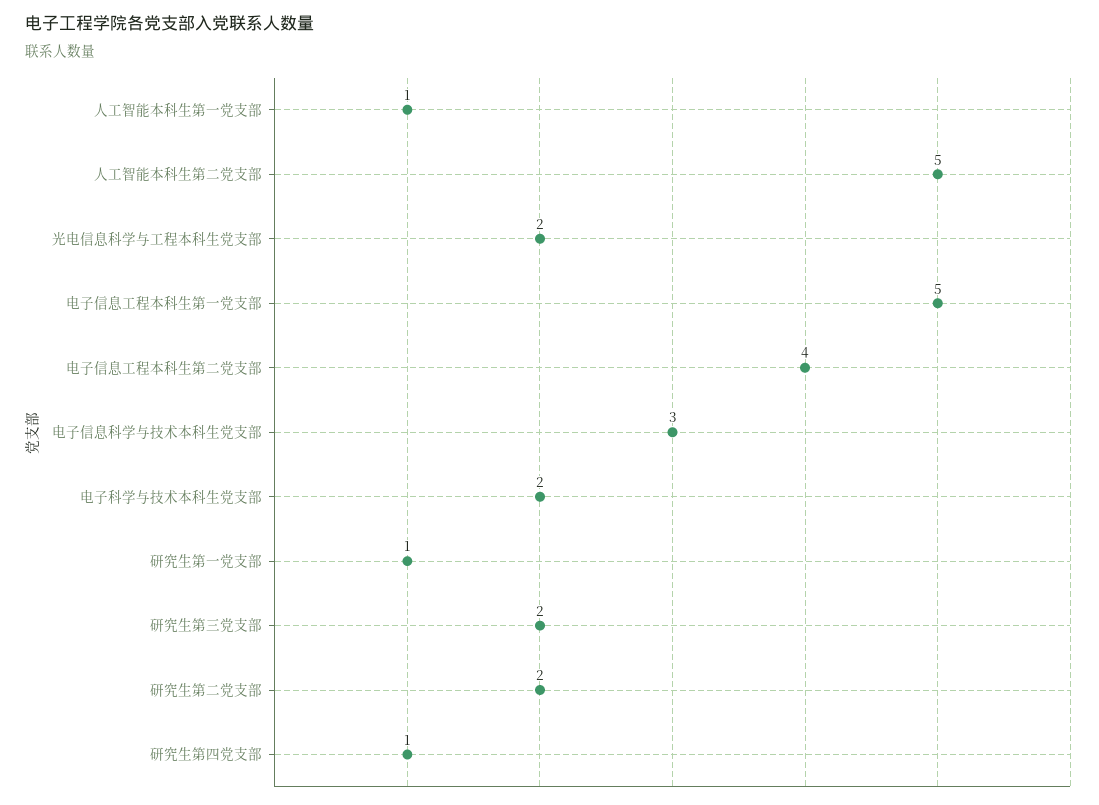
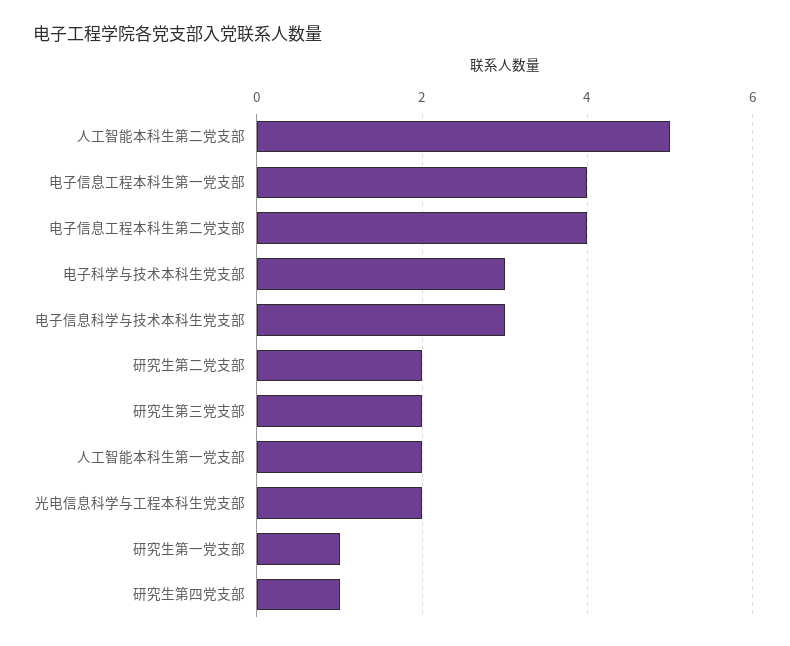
  {
-   "人工智能本科生第一党支部": 1,
+   "人工智能本科生第一党支部": 2,
    "人工智能本科生第二党支部": 5,
    "光电信息科学与工程本科生党支部": 2,
-   "电子信息工程本科生第一党支部": 5,
+   "电子信息工程本科生第一党支部": 4,
    "电子信息工程本科生第二党支部": 4,
    "电子信息科学与技术本科生党支部": 3,
-   "电子科学与技术本科生党支部": 2,
+   "电子科学与技术本科生党支部": 3,
    "研究生第一党支部": 1,
    "研究生第三党支部": 2,
    "研究生第二党支部": 2,
    "研究生第四党支部": 1
  }

